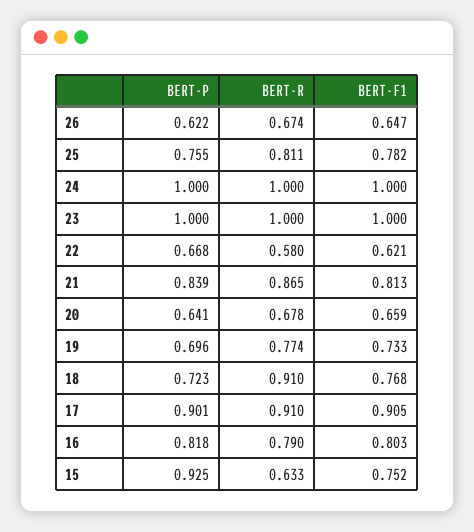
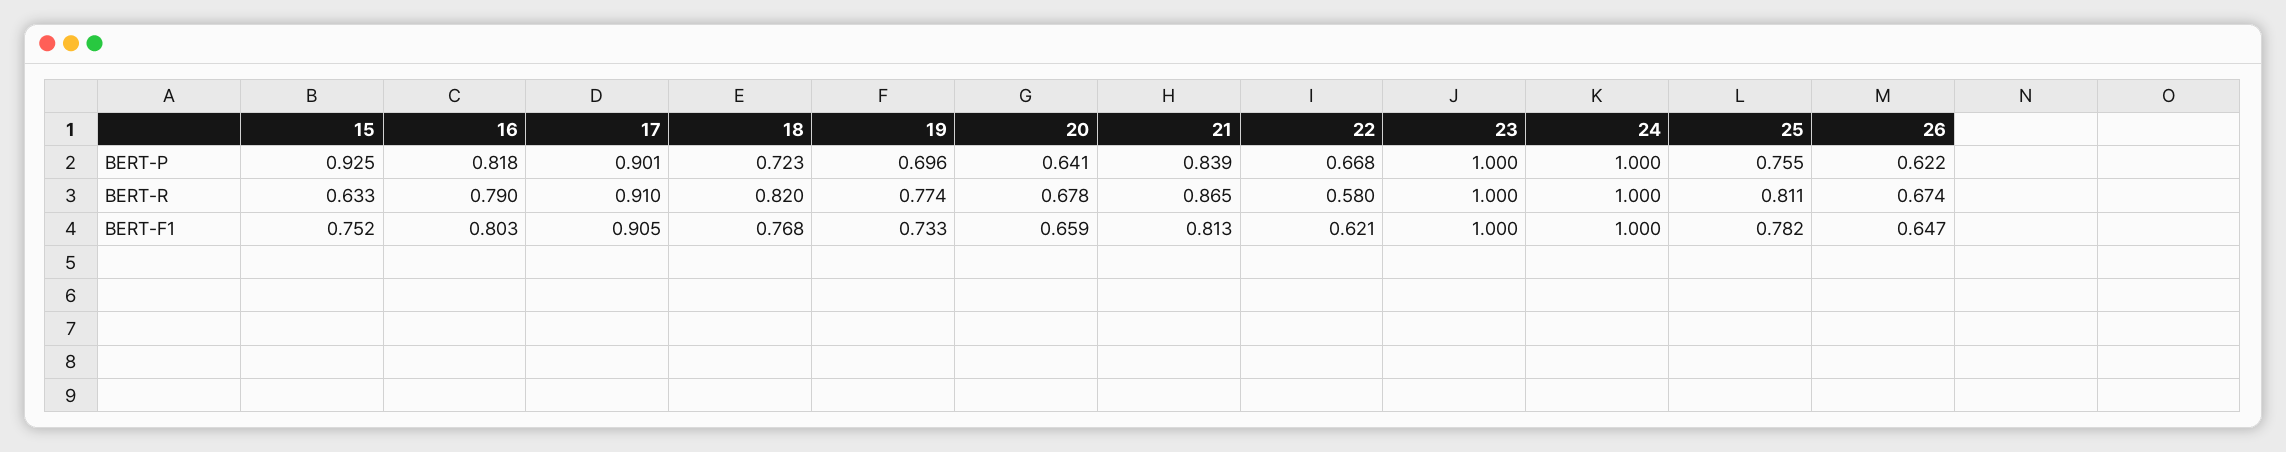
  {
    "BERT-P": {
      "26": 0.622,
      "25": 0.755,
      "24": 1,
      "23": 1,
      "22": 0.668,
      "21": 0.839,
      "20": 0.641,
      "19": 0.696,
      "18": 0.723,
      "17": 0.901,
      "16": 0.818,
      "15": 0.925
    },
    "BERT-R": {
      "26": 0.674,
      "25": 0.811,
      "24": 1,
      "23": 1,
      "22": 0.58,
      "21": 0.865,
      "20": 0.678,
      "19": 0.774,
-     "18": 0.91,
+     "18": 0.82,
      "17": 0.91,
      "16": 0.79,
      "15": 0.633
    },
    "BERT-F1": {
      "26": 0.647,
      "25": 0.782,
      "24": 1,
      "23": 1,
      "22": 0.621,
      "21": 0.813,
      "20": 0.659,
      "19": 0.733,
      "18": 0.768,
      "17": 0.905,
      "16": 0.803,
      "15": 0.752
    }
  }

